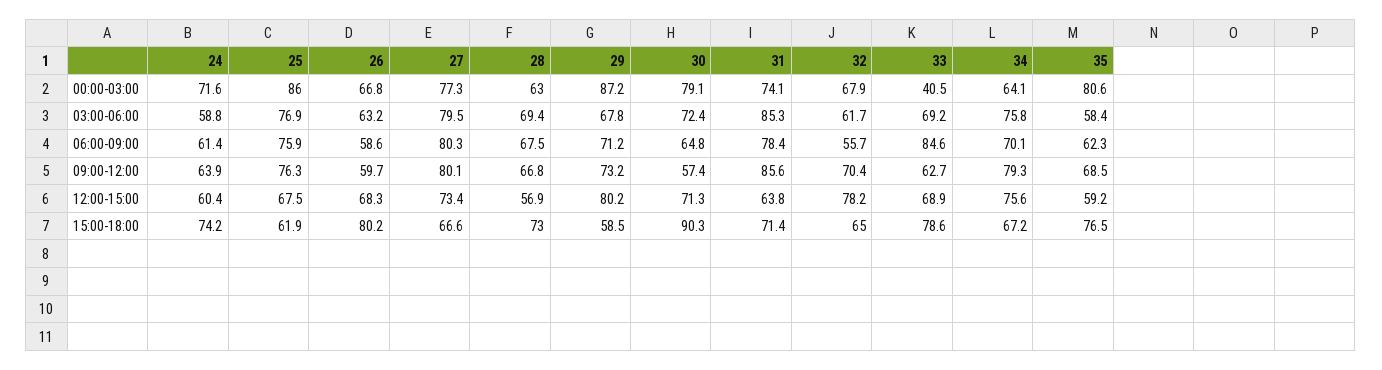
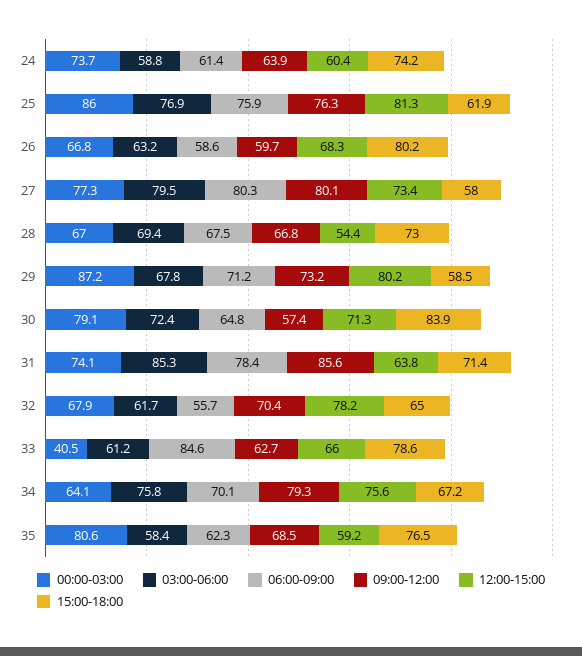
  {
    "00:00-03:00": {
-     "24": 71.6,
+     "24": 73.7,
      "25": 86,
      "26": 66.8,
      "27": 77.3,
-     "28": 63,
+     "28": 67,
      "29": 87.2,
      "30": 79.1,
      "31": 74.1,
      "32": 67.9,
      "33": 40.5,
      "34": 64.1,
      "35": 80.6
    },
    "03:00-06:00": {
      "24": 58.8,
      "25": 76.9,
      "26": 63.2,
      "27": 79.5,
      "28": 69.4,
      "29": 67.8,
      "30": 72.4,
      "31": 85.3,
      "32": 61.7,
-     "33": 69.2,
+     "33": 61.2,
      "34": 75.8,
      "35": 58.4
    },
    "06:00-09:00": {
      "24": 61.4,
      "25": 75.9,
      "26": 58.6,
      "27": 80.3,
      "28": 67.5,
      "29": 71.2,
      "30": 64.8,
      "31": 78.4,
      "32": 55.7,
      "33": 84.6,
      "34": 70.1,
      "35": 62.3
    },
    "09:00-12:00": {
      "24": 63.9,
      "25": 76.3,
      "26": 59.7,
      "27": 80.1,
      "28": 66.8,
      "29": 73.2,
      "30": 57.4,
      "31": 85.6,
      "32": 70.4,
      "33": 62.7,
      "34": 79.3,
      "35": 68.5
    },
    "12:00-15:00": {
      "24": 60.4,
-     "25": 67.5,
+     "25": 81.3,
      "26": 68.3,
      "27": 73.4,
-     "28": 56.9,
+     "28": 54.4,
      "29": 80.2,
      "30": 71.3,
      "31": 63.8,
      "32": 78.2,
-     "33": 68.9,
+     "33": 66,
      "34": 75.6,
      "35": 59.2
    },
    "15:00-18:00": {
      "24": 74.2,
      "25": 61.9,
      "26": 80.2,
-     "27": 66.6,
+     "27": 58,
      "28": 73,
      "29": 58.5,
-     "30": 90.3,
+     "30": 83.9,
      "31": 71.4,
      "32": 65,
      "33": 78.6,
      "34": 67.2,
      "35": 76.5
    }
  }

